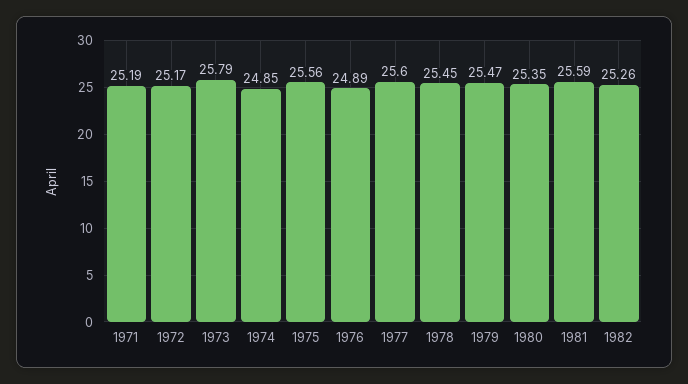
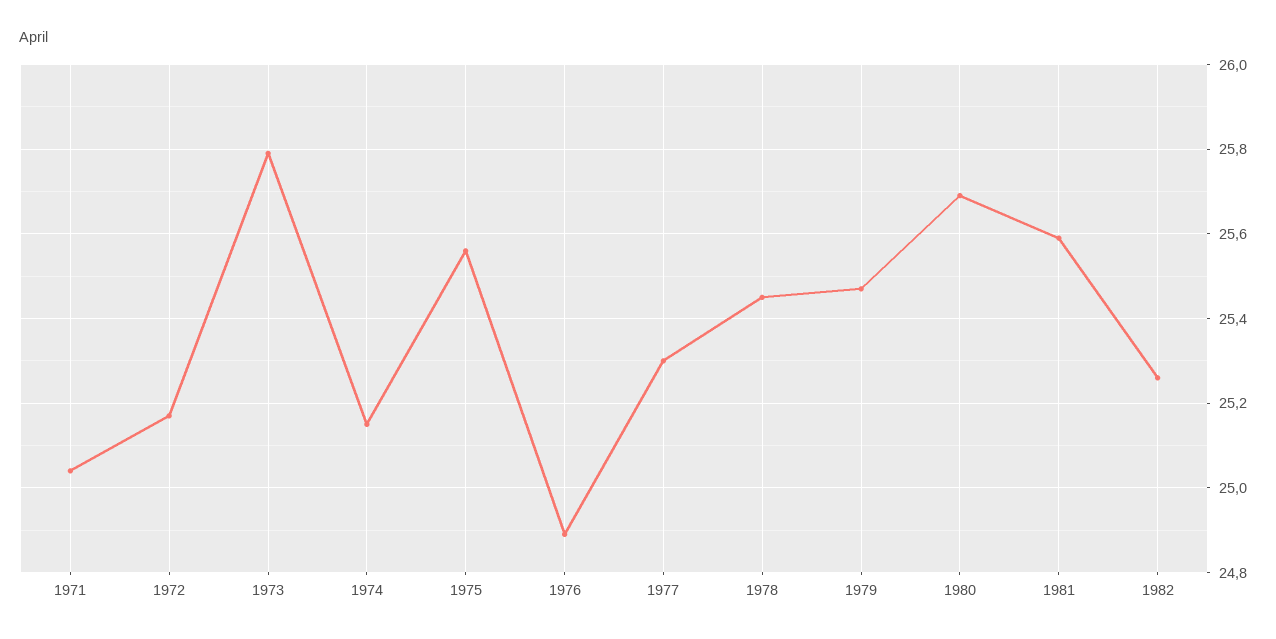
  {
-   "1971": 25.19,
+   "1971": 25.05,
    "1972": 25.17,
    "1973": 25.79,
-   "1974": 24.85,
+   "1974": 25.15,
    "1975": 25.56,
    "1976": 24.89,
-   "1977": 25.6,
+   "1977": 25.3,
    "1978": 25.45,
    "1979": 25.47,
-   "1980": 25.35,
+   "1980": 25.7,
    "1981": 25.59,
    "1982": 25.26
  }

